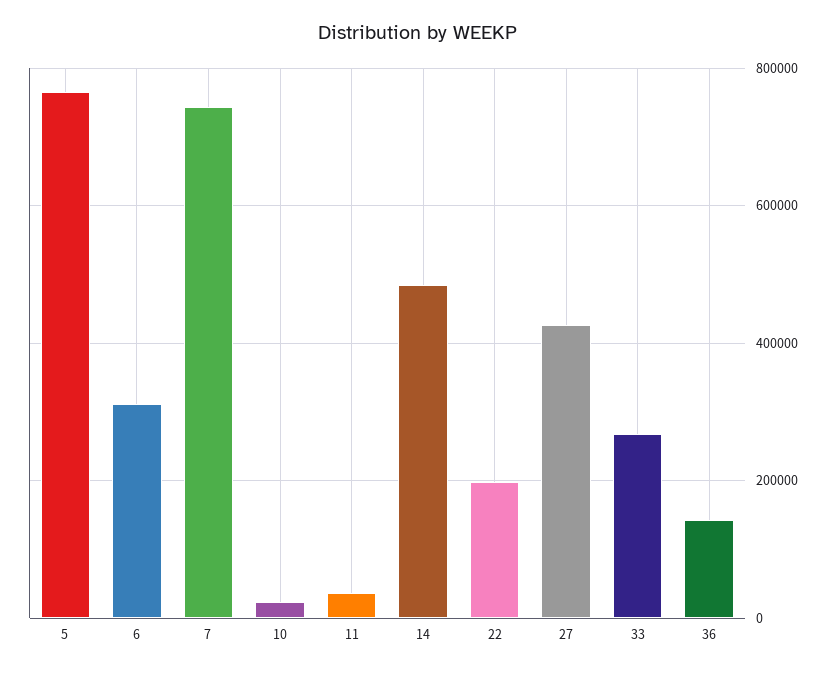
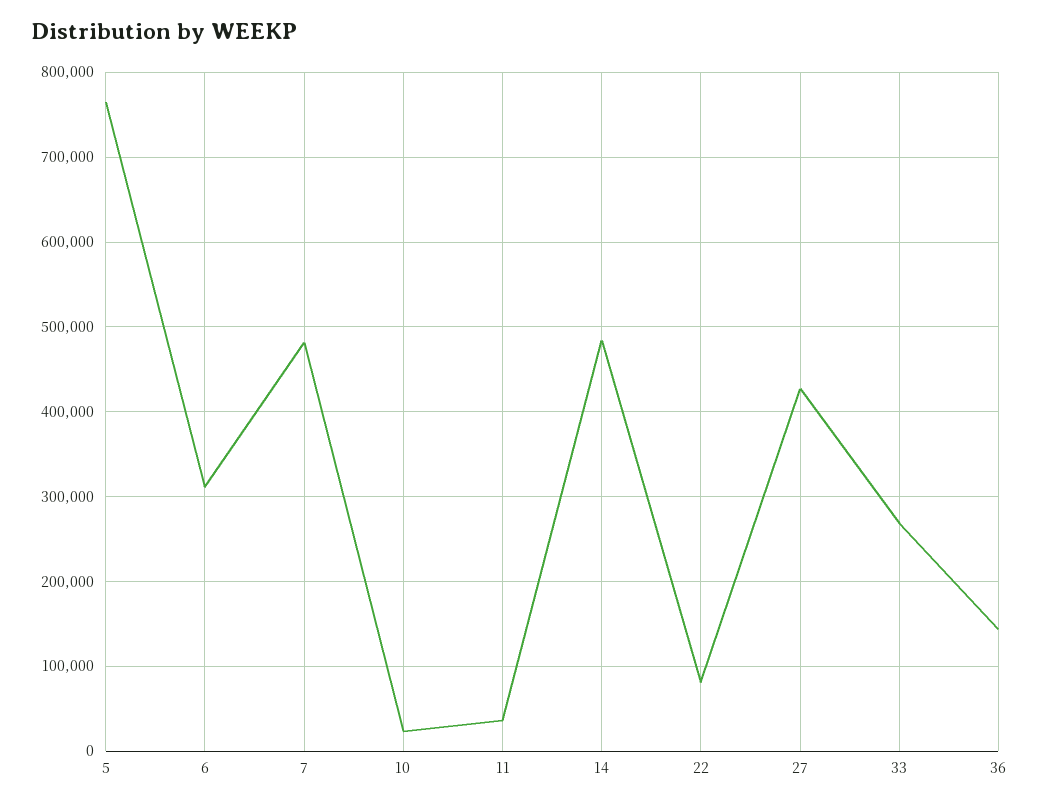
  {
    "5": 770000,
    "6": 310000,
-   "7": 740000,
+   "7": 480000,
    "10": 20000,
    "11": 40000,
    "14": 480000,
-   "22": 200000,
+   "22": 80000,
    "27": 430000,
    "33": 270000,
    "36": 140000
  }

